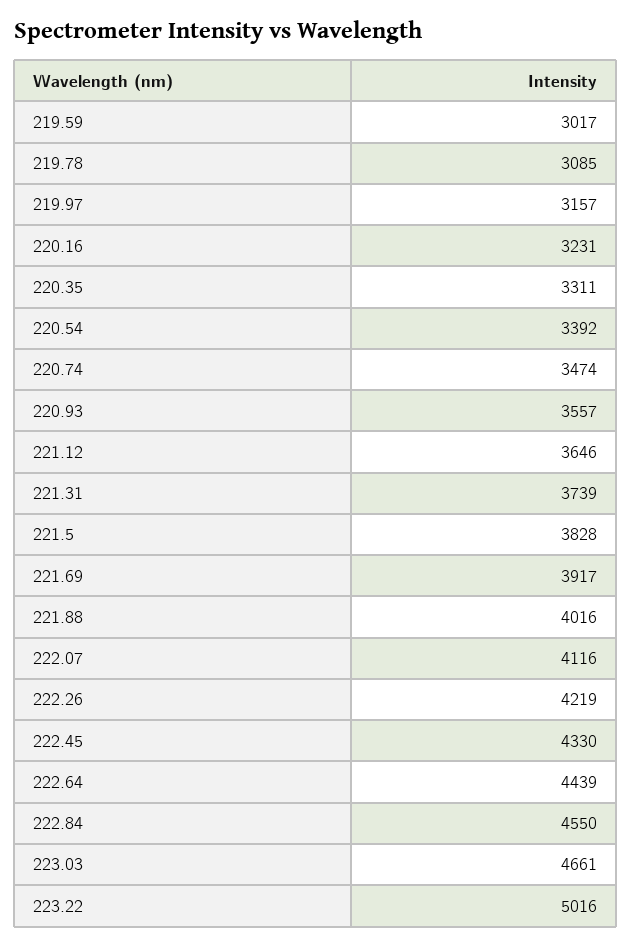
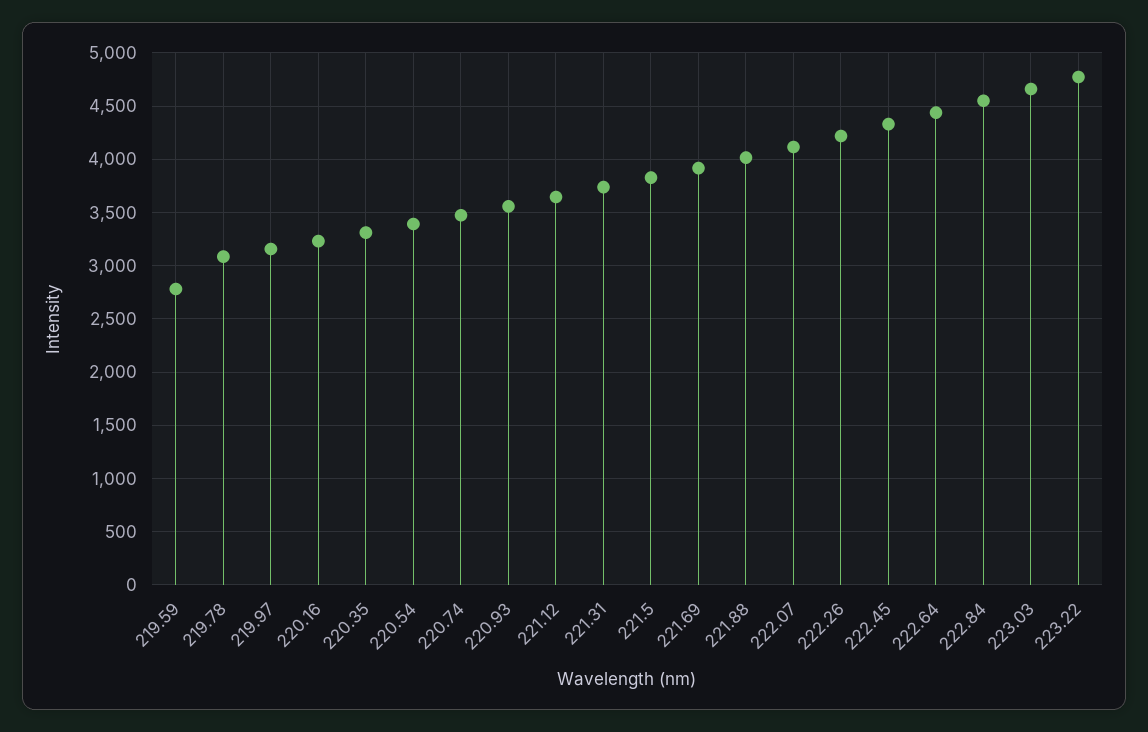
  {
-   "219.59": 3017,
+   "219.59": 2800,
    "219.78": 3085,
    "219.97": 3157,
    "220.16": 3231,
    "220.35": 3311,
    "220.54": 3392,
    "220.74": 3474,
    "220.93": 3557,
    "221.12": 3646,
    "221.31": 3739,
    "221.5": 3828,
    "221.69": 3917,
    "221.88": 4016,
    "222.07": 4116,
    "222.26": 4219,
    "222.45": 4330,
    "222.64": 4439,
    "222.84": 4550,
    "223.03": 4661,
-   "223.22": 5016
+   "223.22": 4800
  }

